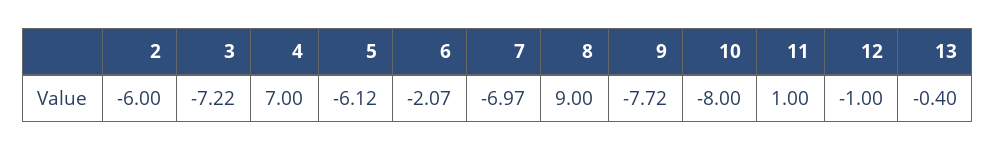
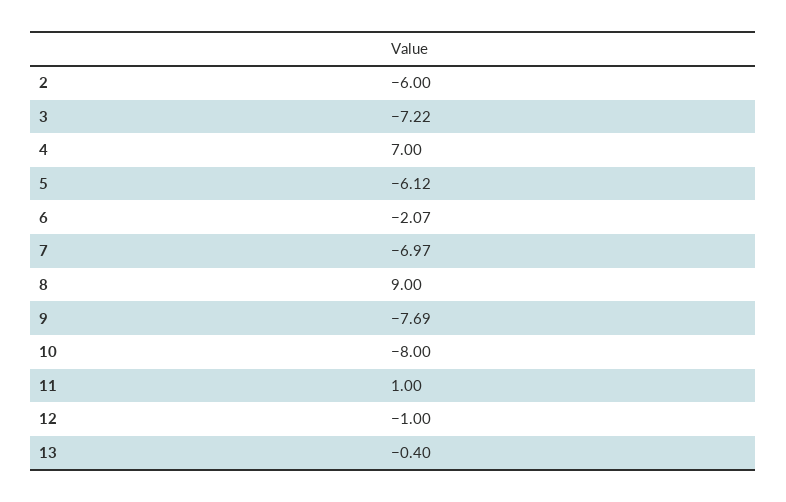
  {
    "2": -6,
    "3": -7.22,
    "4": 7,
    "5": -6.12,
    "6": -2.07,
    "7": -6.97,
    "8": 9,
-   "9": -7.72,
+   "9": -7.69,
    "10": -8,
    "11": 1,
    "12": -1,
    "13": -0.4
  }

